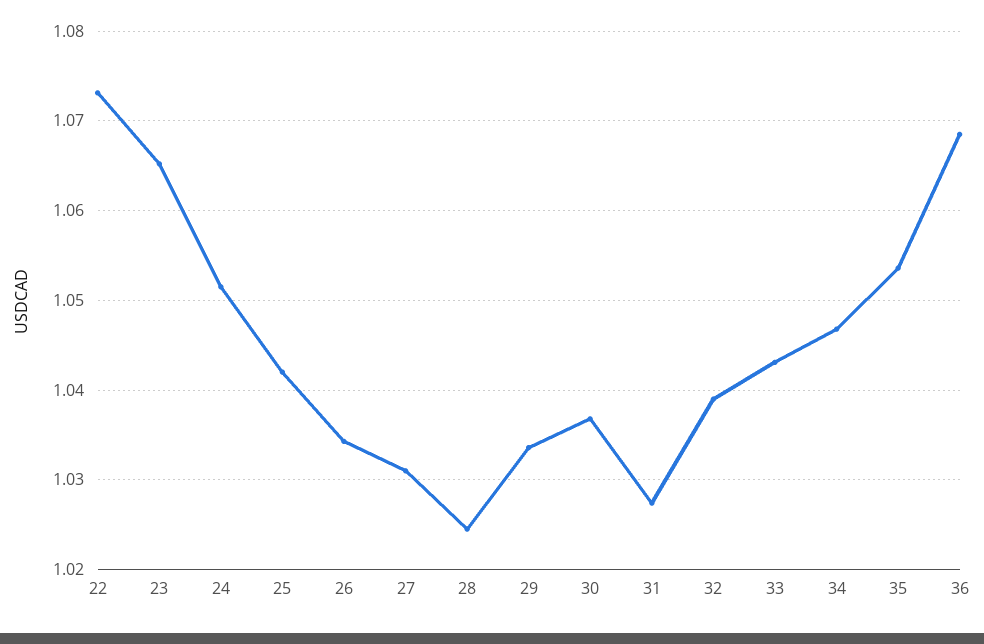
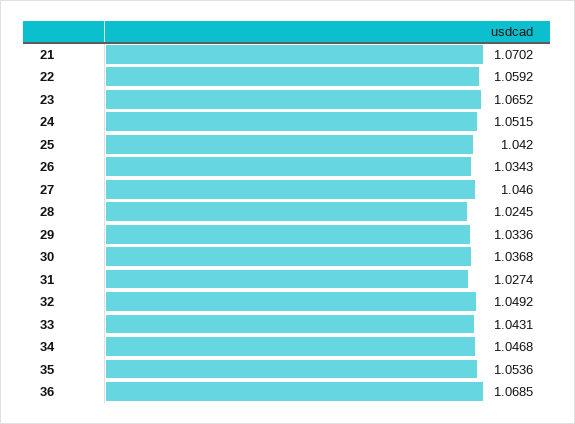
  {
-   "22": 1.073,
+   "22": 1.0592,
    "23": 1.0652,
    "24": 1.0515,
    "25": 1.042,
    "26": 1.0343,
-   "27": 1.031,
+   "27": 1.046,
    "28": 1.0245,
    "29": 1.0336,
    "30": 1.0368,
    "31": 1.0274,
-   "32": 1.039,
+   "32": 1.0492,
    "33": 1.0431,
    "34": 1.0468,
    "35": 1.0536,
-   "36": 1.0685
+   "36": 1.0685,
+   "21": 1.0702
  }

